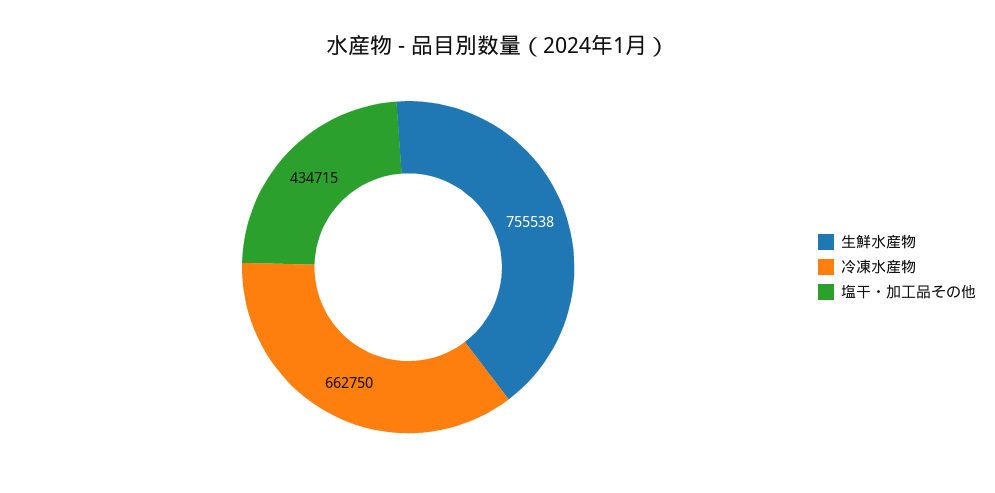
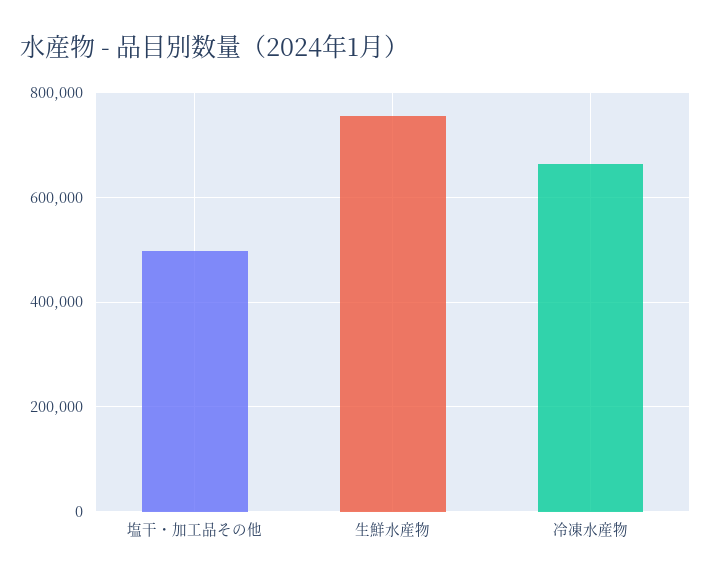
  {
    "生鮮水産物": 755538,
    "冷凍水産物": 662750,
-   "塩干・加工品その他": 434715
+   "塩干・加工品その他": 500000
  }

